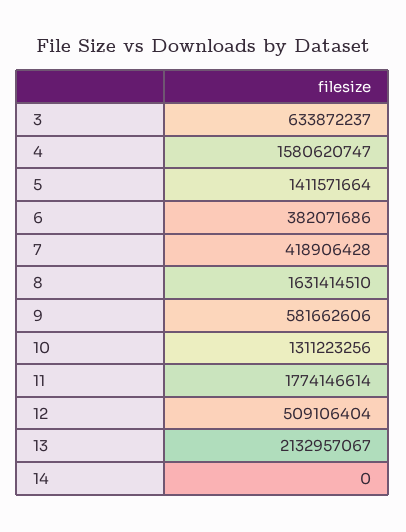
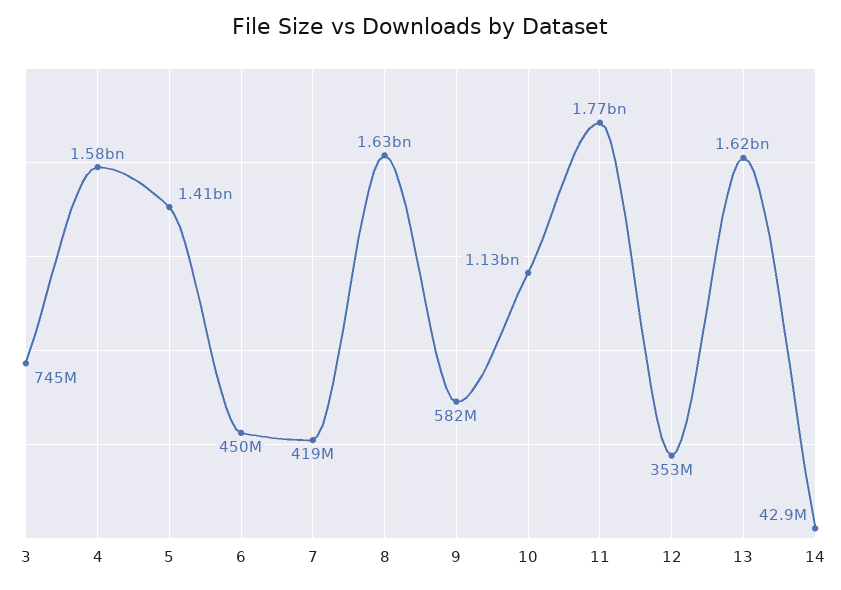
  {
-   "3": 633872237,
+   "3": 745000000,
    "4": 1580620747,
    "5": 1411571664,
-   "6": 382071686,
+   "6": 450000000,
    "7": 418906428,
    "8": 1631414510,
    "9": 581662606,
-   "10": 1311223256,
+   "10": 1130000000,
    "11": 1774146614,
-   "12": 509106404,
+   "12": 353000000,
-   "13": 2132957067,
+   "13": 1620000000,
-   "14": 0
+   "14": 42900000
  }

